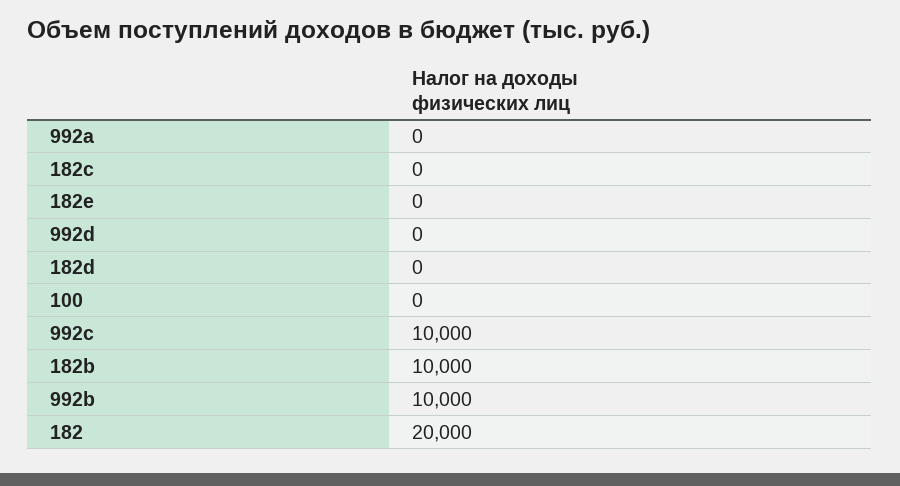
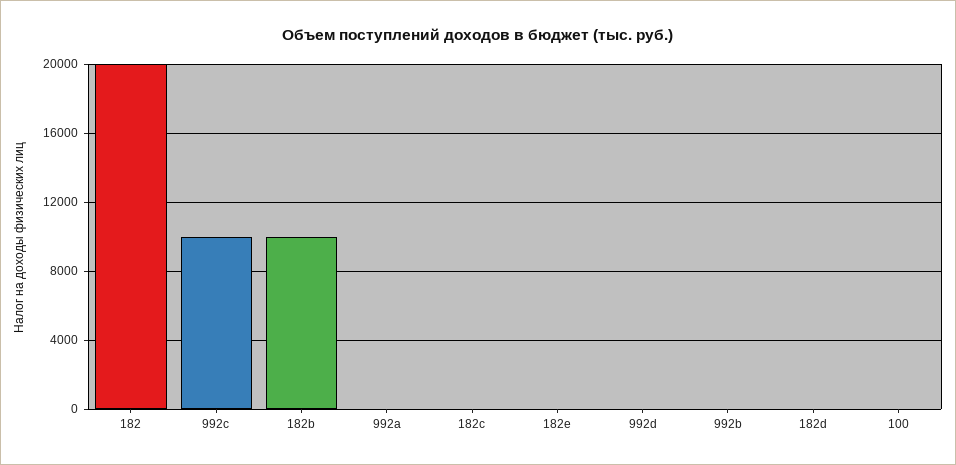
  {
    "992a": 0,
    "182c": 0,
    "182e": 0,
    "992d": 0,
    "182d": 0,
    "100": 0,
    "992c": 10000,
    "182b": 10000,
-   "992b": 10000,
+   "992b": 0,
    "182": 20000
  }

